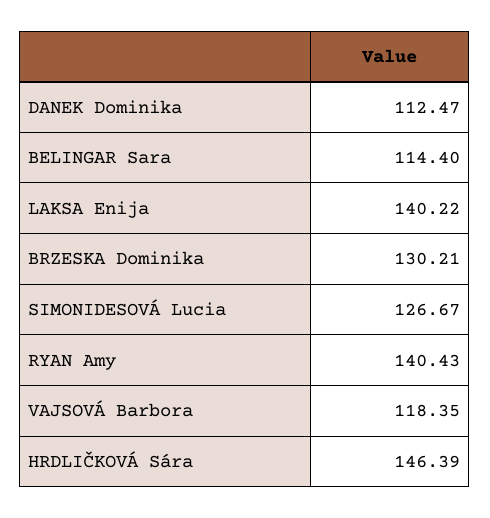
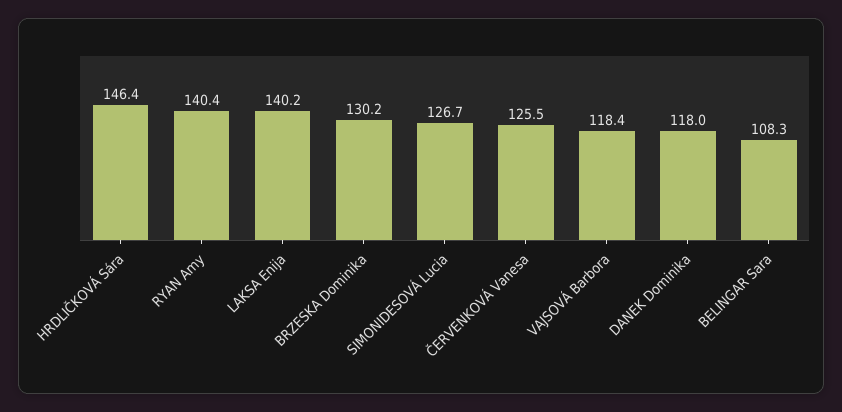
  {
-   "DANEK Dominika": 112.47,
+   "DANEK Dominika": 118,
-   "BELINGAR Sara": 114.4,
+   "BELINGAR Sara": 108.3,
    "LAKSA Enija": 140.22,
    "BRZESKA Dominika": 130.21,
    "SIMONIDESOVÁ Lucia": 126.67,
    "RYAN Amy": 140.43,
    "VAJSOVÁ Barbora": 118.35,
-   "HRDLIČKOVÁ Sára": 146.39
+   "HRDLIČKOVÁ Sára": 146.39,
+   "ČERVENKOVÁ Vanesa": 125.5
  }

